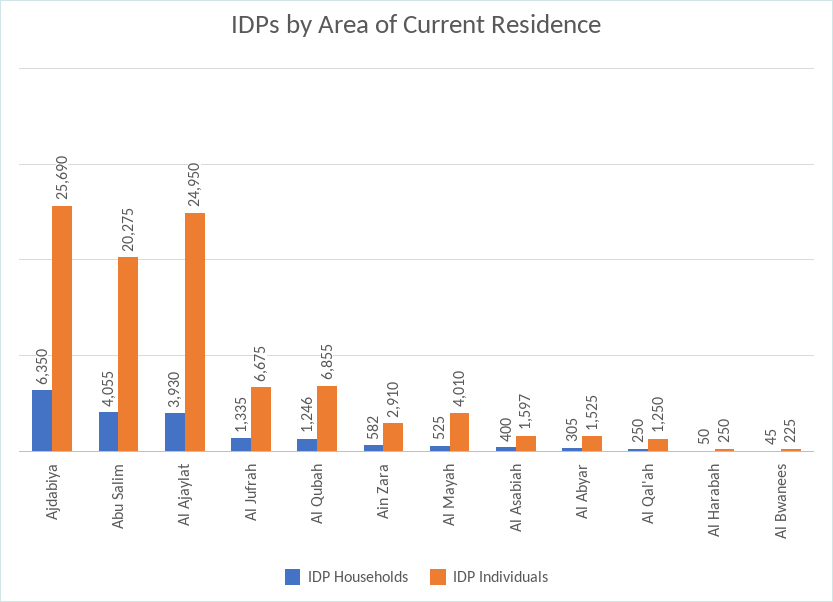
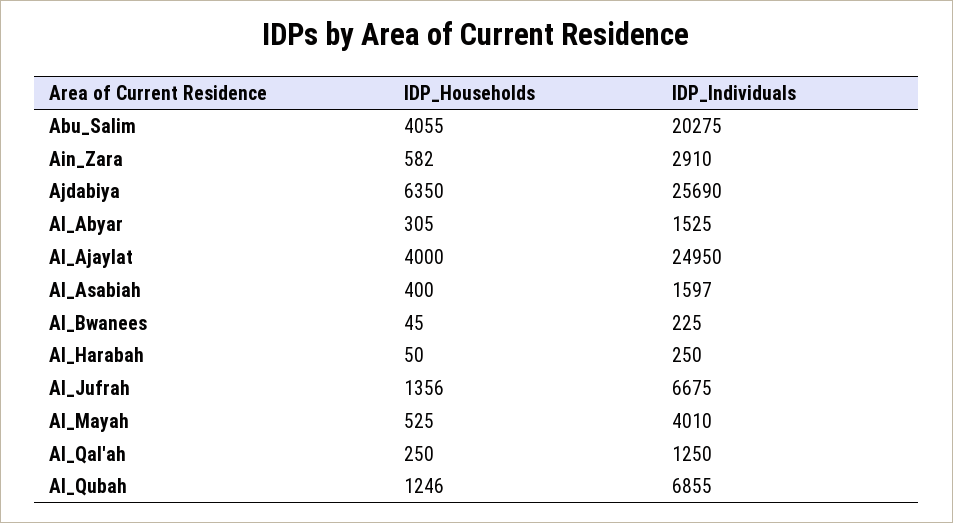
  {
    "IDP Households": {
      "Ajdabiya": 6350,
      "Abu Salim": 4055,
-     "Al Ajaylat": 3930,
+     "Al Ajaylat": 4000,
-     "Al Jufrah": 1335,
+     "Al Jufrah": 1356,
      "Al Qubah": 1246,
      "Ain Zara": 582,
      "Al Mayah": 525,
      "Al Asabiah": 400,
      "Al Abyar": 305,
      "Al Qal'ah": 250,
      "Al Harabah": 50,
      "Al Bwanees": 45
    },
    "IDP Individuals": {
      "Ajdabiya": 25690,
      "Abu Salim": 20275,
      "Al Ajaylat": 24950,
      "Al Jufrah": 6675,
      "Al Qubah": 6855,
      "Ain Zara": 2910,
      "Al Mayah": 4010,
      "Al Asabiah": 1597,
      "Al Abyar": 1525,
      "Al Qal'ah": 1250,
      "Al Harabah": 250,
      "Al Bwanees": 225
    }
  }

